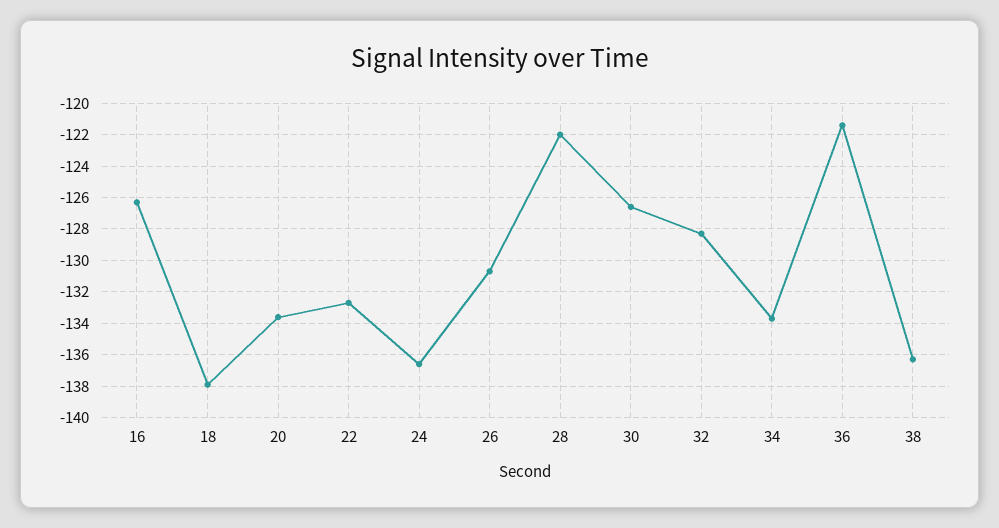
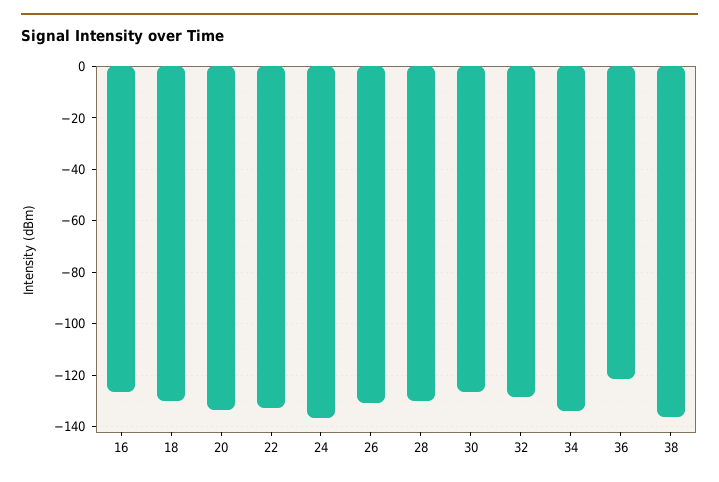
  {
    "16": -126.5,
-   "18": -138,
+   "18": -130,
    "20": -133.5,
    "22": -132.5,
    "24": -136.5,
    "26": -130.5,
-   "28": -122,
+   "28": -130,
    "30": -126.5,
    "32": -128.5,
    "34": -133.5,
    "36": -121.5,
    "38": -136.5
  }

